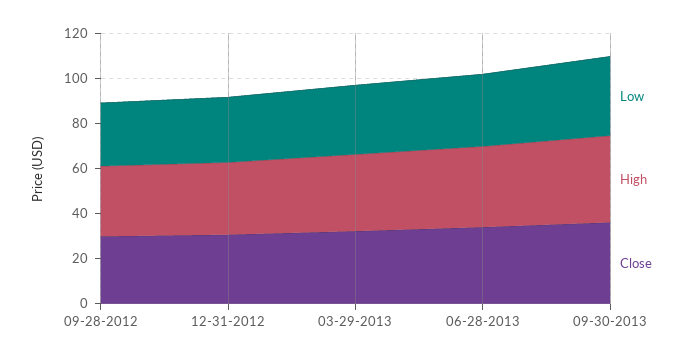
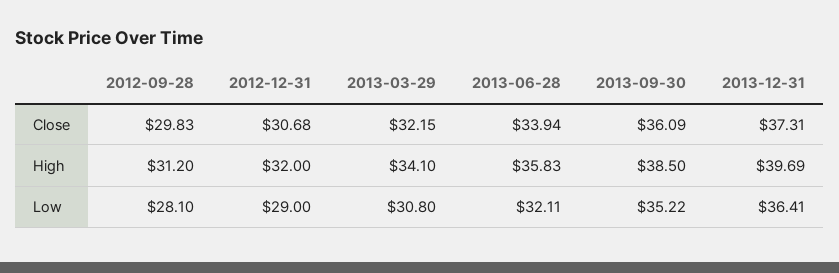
  {
    "Low": {
      "09-28-2012": 28.1,
      "12-31-2012": 29,
      "03-29-2013": 30.8,
      "06-28-2013": 32.11,
-     "09-30-2013": 35.22
+     "09-30-2013": 35.22,
+     "2013-12-31": 36.41
    },
    "High": {
      "09-28-2012": 31.2,
      "12-31-2012": 32,
      "03-29-2013": 34.1,
      "06-28-2013": 35.83,
-     "09-30-2013": 38.5
+     "09-30-2013": 38.5,
+     "2013-12-31": 39.69
    },
    "Close": {
      "09-28-2012": 29.83,
      "12-31-2012": 30.68,
      "03-29-2013": 32.15,
      "06-28-2013": 33.94,
-     "09-30-2013": 36.09
+     "09-30-2013": 36.09,
+     "2013-12-31": 37.31
    }
  }

